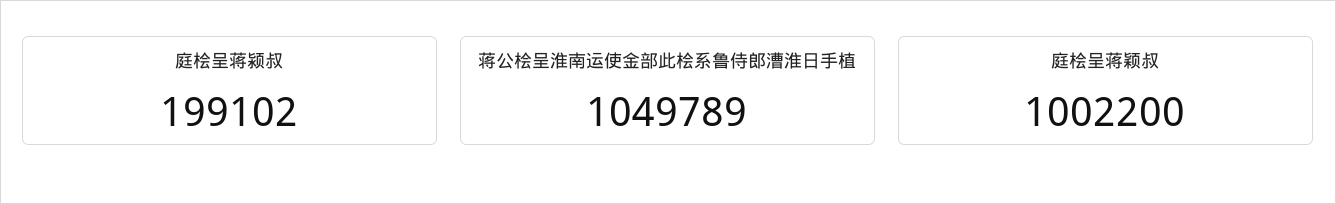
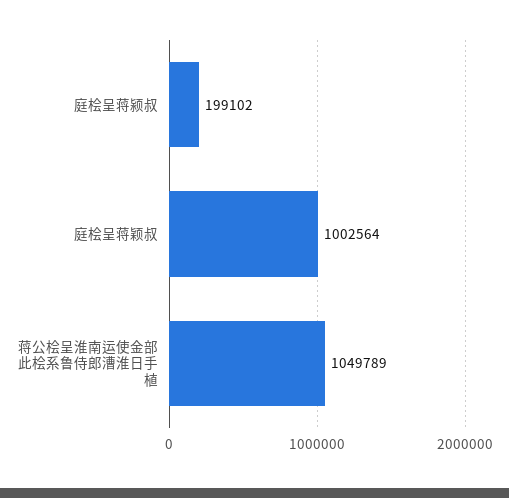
  {
    "庭桧呈蒋颍叔": 199102,
    "蒋公桧呈淮南运使金部此桧系鲁侍郎漕淮日手植": 1049789,
-   "庭桧呈蒋颖叔": 1002200
+   "庭桧呈蒋颖叔": 1002564
  }

